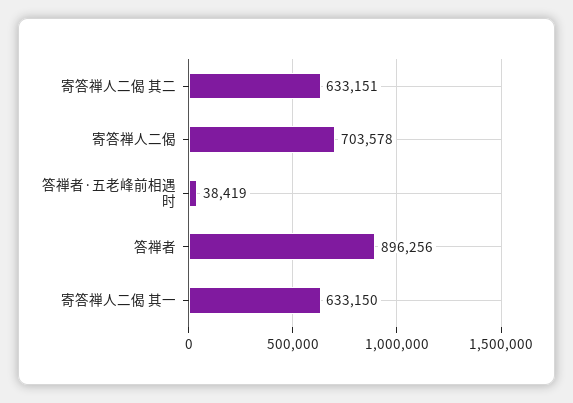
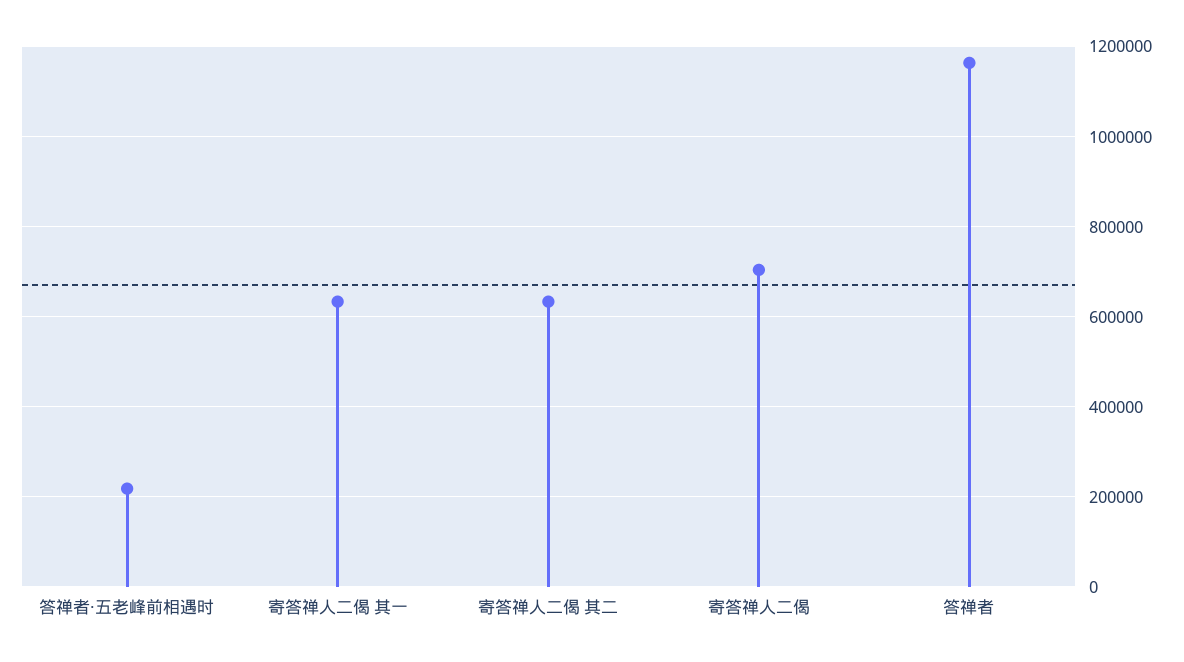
  {
    "寄答禅人二偈 其二": 633151,
    "寄答禅人二偈": 703578,
-   "答禅者·五老峰前相遇时": 38419,
+   "答禅者·五老峰前相遇时": 220000,
-   "答禅者": 896256,
+   "答禅者": 1160000,
    "寄答禅人二偈 其一": 633150
  }

